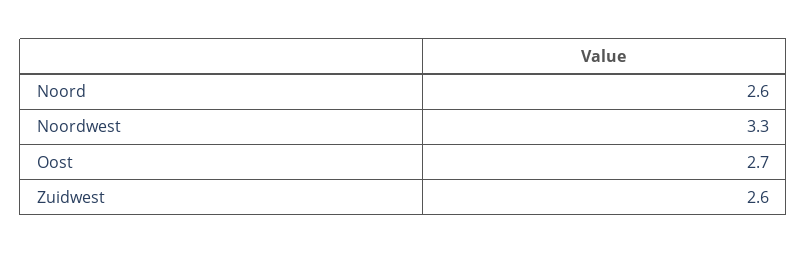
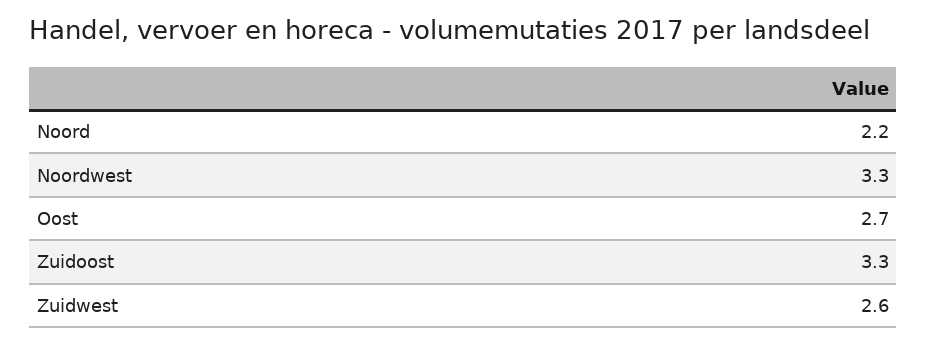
  {
-   "Noord": 2.6,
+   "Noord": 2.2,
    "Noordwest": 3.3,
    "Oost": 2.7,
-   "Zuidwest": 2.6
+   "Zuidwest": 2.6,
+   "Zuidoost": 3.3
  }

